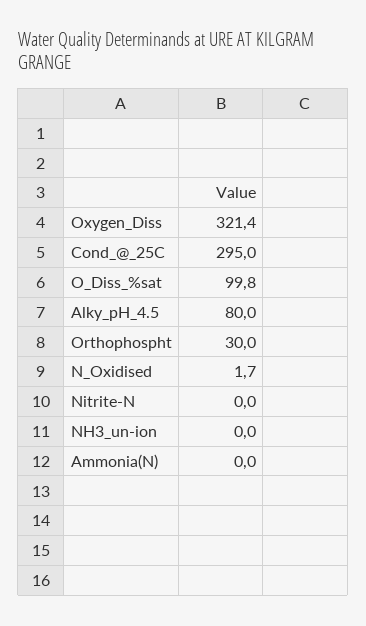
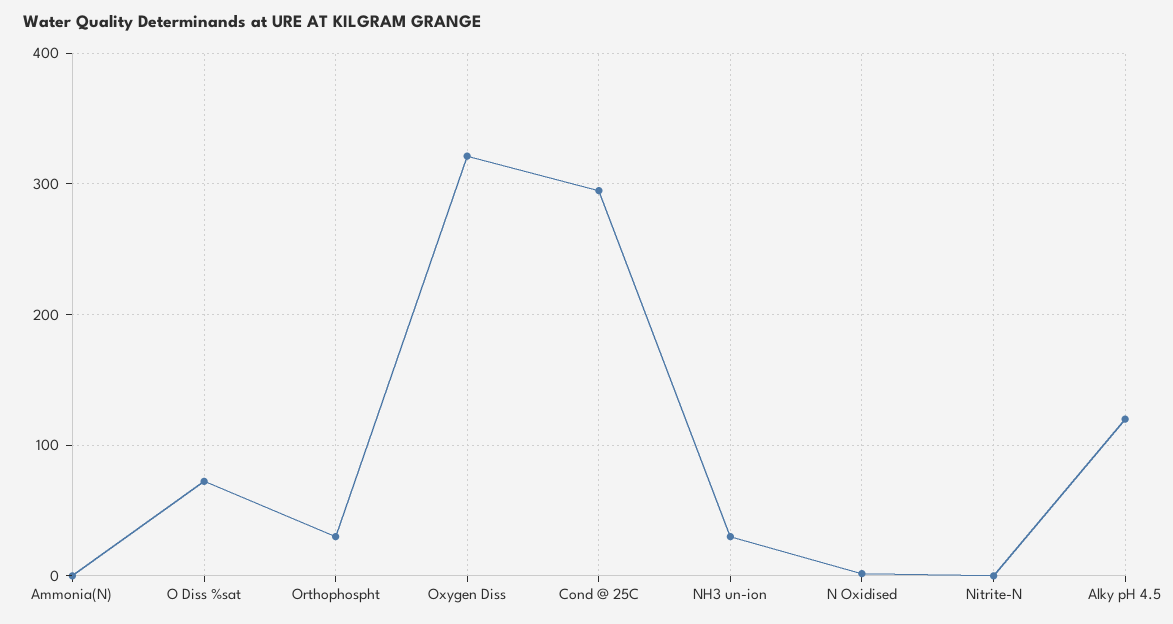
  {
    "Oxygen_Diss": 321.4,
    "Cond_@_25C": 295,
-   "O_Diss_%sat": 99.8,
+   "O_Diss_%sat": 70,
-   "Alky_pH_4.5": 80,
+   "Alky_pH_4.5": 120,
    "Orthophospht": 30,
    "N_Oxidised": 1.7,
    "Nitrite-N": 0,
-   "NH3_un-ion": 0,
+   "NH3_un-ion": 30,
    "Ammonia(N)": 0
  }

